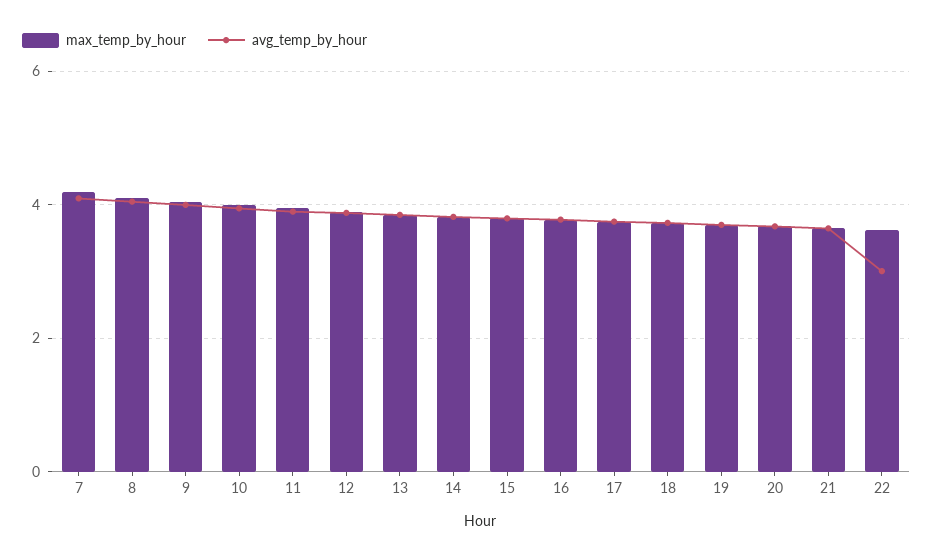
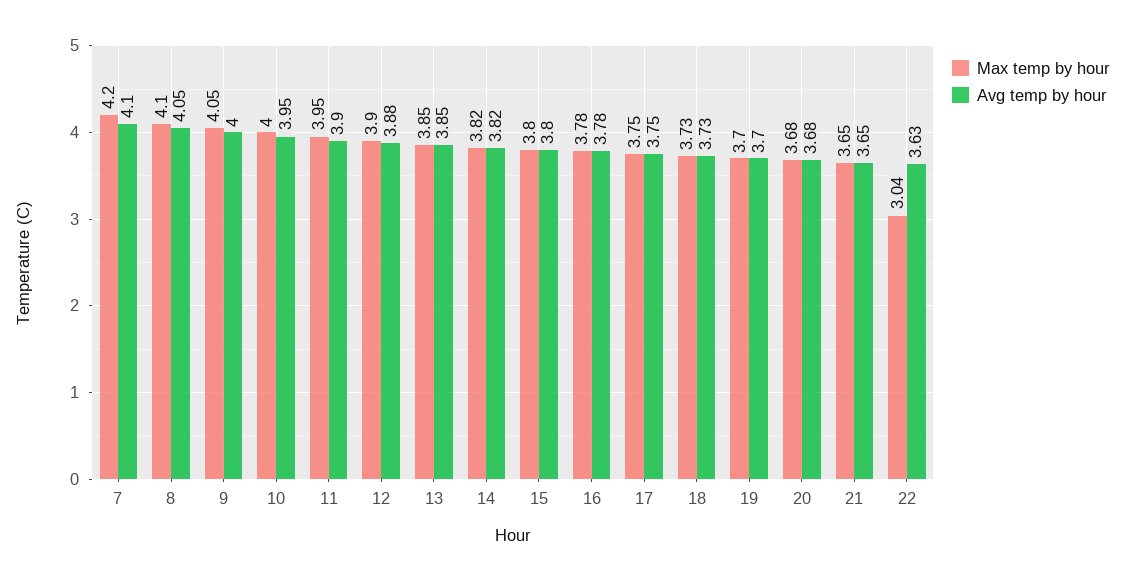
  {
    "max_temp_by_hour": {
      "7": 4.2,
      "8": 4.1,
      "9": 4.05,
      "10": 4,
      "11": 3.95,
      "12": 3.9,
      "13": 3.85,
      "14": 3.82,
      "15": 3.8,
      "16": 3.78,
      "17": 3.75,
      "18": 3.73,
      "19": 3.7,
      "20": 3.68,
      "21": 3.65,
-     "22": 3.6
+     "22": 3.04
    },
    "avg_temp_by_hour": {
      "7": 4.1,
      "8": 4.05,
      "9": 4,
      "10": 3.95,
      "11": 3.9,
      "12": 3.88,
      "13": 3.85,
      "14": 3.82,
      "15": 3.8,
      "16": 3.78,
      "17": 3.75,
      "18": 3.73,
      "19": 3.7,
      "20": 3.68,
      "21": 3.65,
-     "22": 3
+     "22": 3.63
    }
  }

